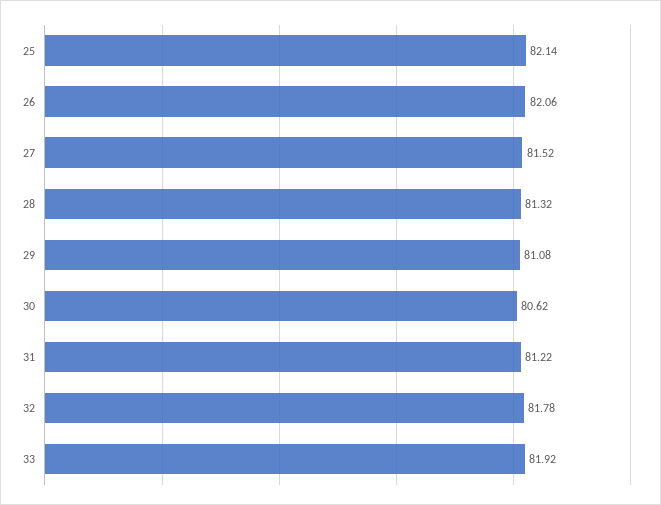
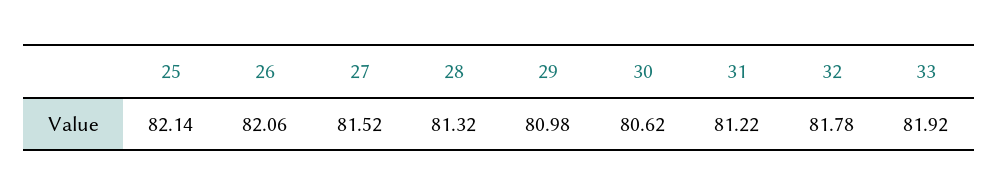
  {
    "25": 82.14,
    "26": 82.06,
    "27": 81.52,
    "28": 81.32,
-   "29": 81.08,
+   "29": 80.98,
    "30": 80.62,
    "31": 81.22,
    "32": 81.78,
    "33": 81.92
  }

